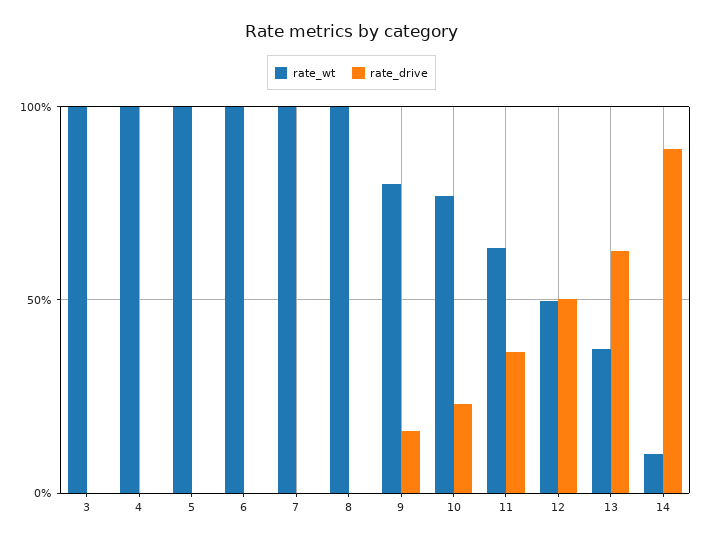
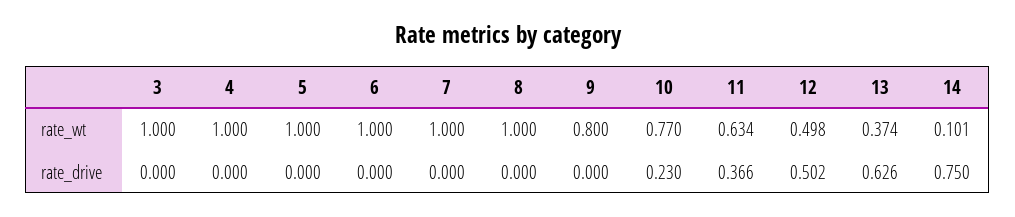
  {
    "rate_wt": {
      "3": 1,
      "4": 1,
      "5": 1,
      "6": 1,
      "7": 1,
      "8": 1,
      "9": 0.8,
      "10": 0.77,
      "11": 0.634,
      "12": 0.498,
      "13": 0.374,
      "14": 0.101
    },
    "rate_drive": {
      "3": 0,
      "4": 0,
      "5": 0,
      "6": 0,
      "7": 0,
      "8": 0,
-     "9": 0.15,
+     "9": 0,
      "10": 0.23,
      "11": 0.366,
      "12": 0.502,
      "13": 0.626,
-     "14": 0.9
+     "14": 0.75
    }
  }

